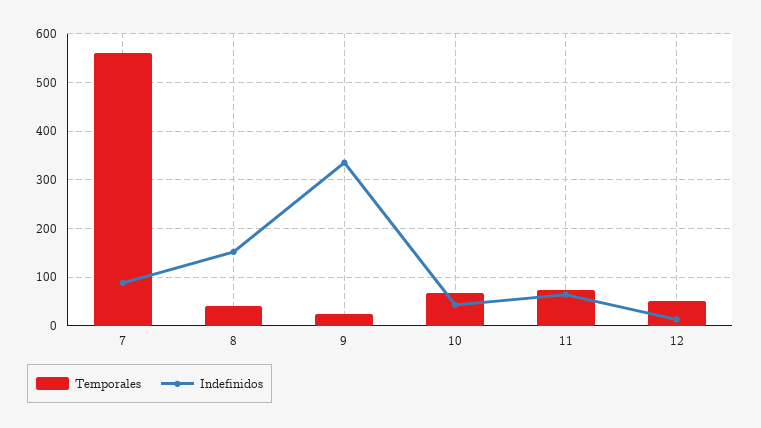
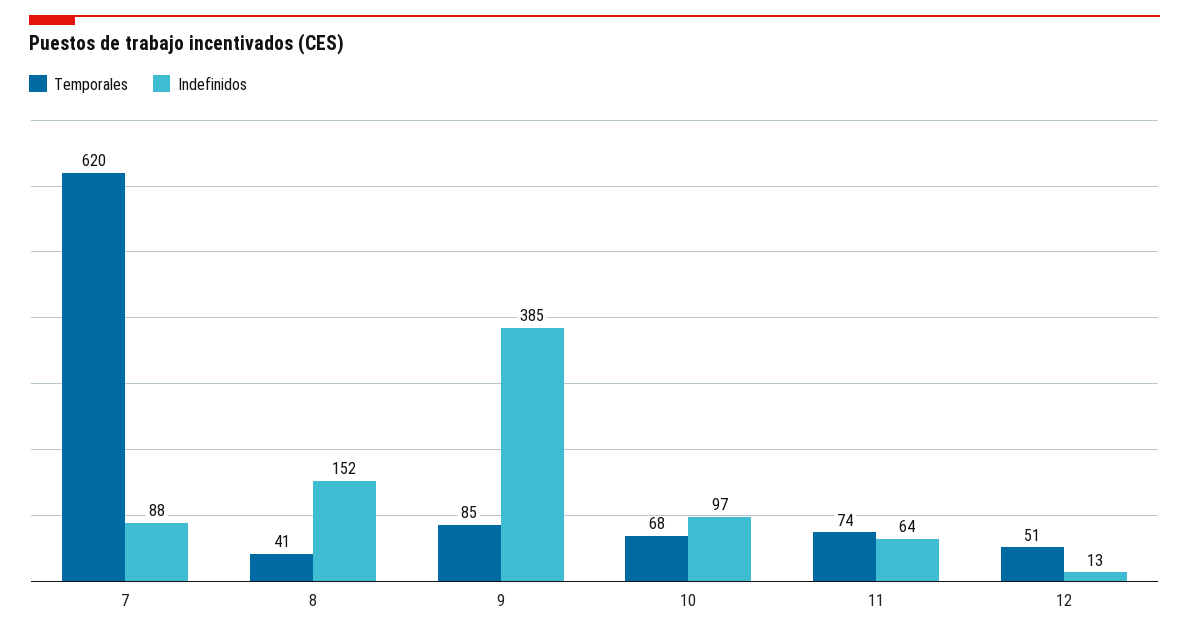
  {
    "Temporales": {
-     "7": 560,
+     "7": 620,
      "8": 41,
-     "9": 20,
+     "9": 85,
      "10": 68,
      "11": 74,
      "12": 51
    },
    "Indefinidos": {
      "7": 88,
      "8": 152,
-     "9": 340,
+     "9": 385,
-     "10": 40,
+     "10": 97,
      "11": 64,
      "12": 13
    }
  }

